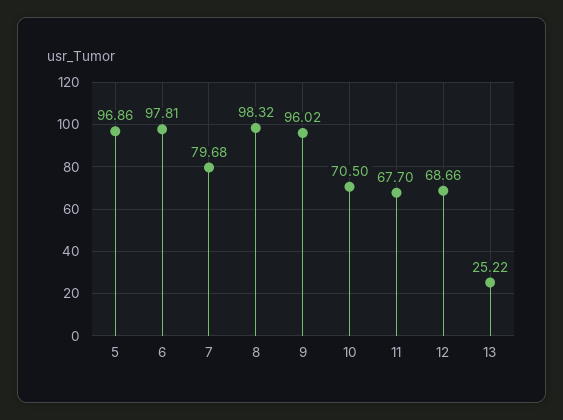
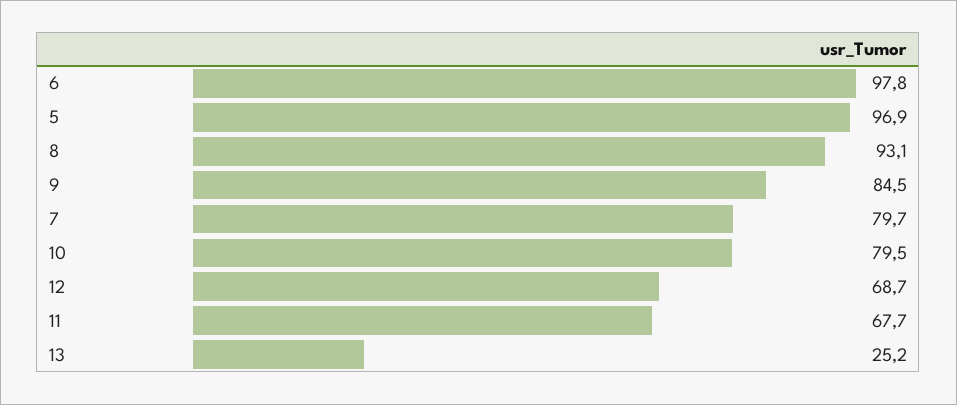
  {
    "5": 96.86,
    "6": 97.81,
    "7": 79.68,
-   "8": 98.32,
+   "8": 93.1,
-   "9": 96.02,
+   "9": 84.5,
-   "10": 70.5,
+   "10": 79.5,
    "11": 67.7,
    "12": 68.66,
    "13": 25.22
  }

